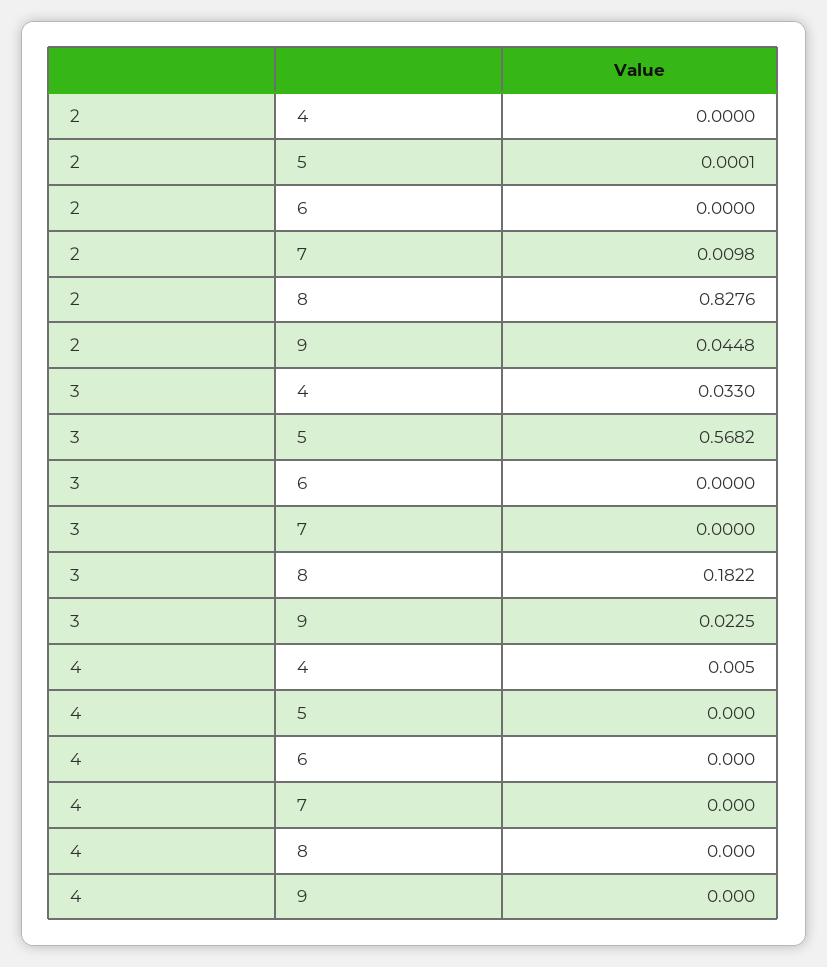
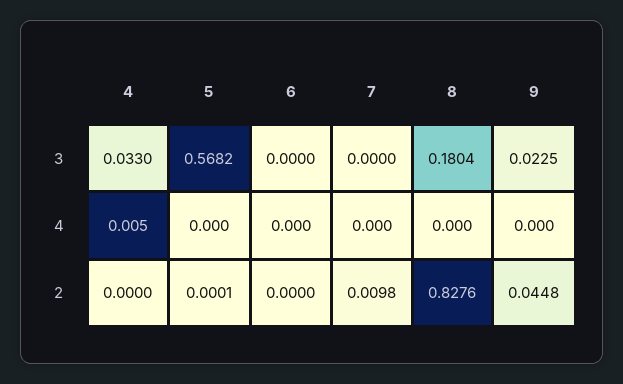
  {
    "2": {
      "4": 0,
      "5": 0.0001,
      "6": 0,
      "7": 0.0098,
      "8": 0.8276,
      "9": 0.0448
    },
    "3": {
      "4": 0.033,
      "5": 0.5682,
      "6": 0,
      "7": 0,
-     "8": 0.1822,
+     "8": 0.1804,
      "9": 0.0225
    },
    "4": {
      "4": 0.005,
      "5": 0,
      "6": 0,
      "7": 0,
      "8": 0,
      "9": 0
    }
  }

